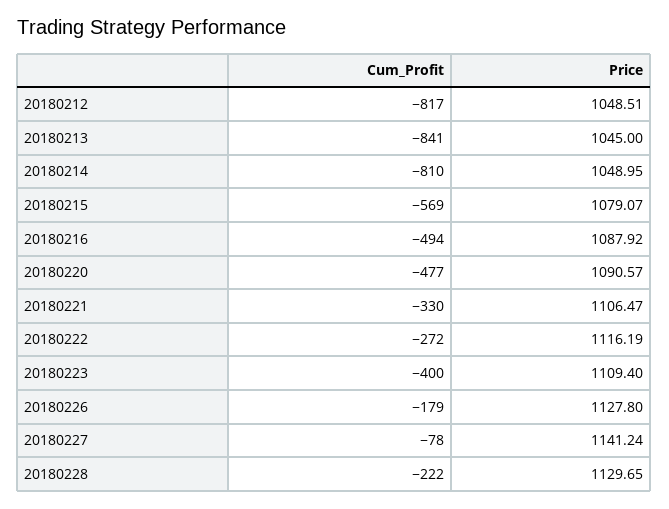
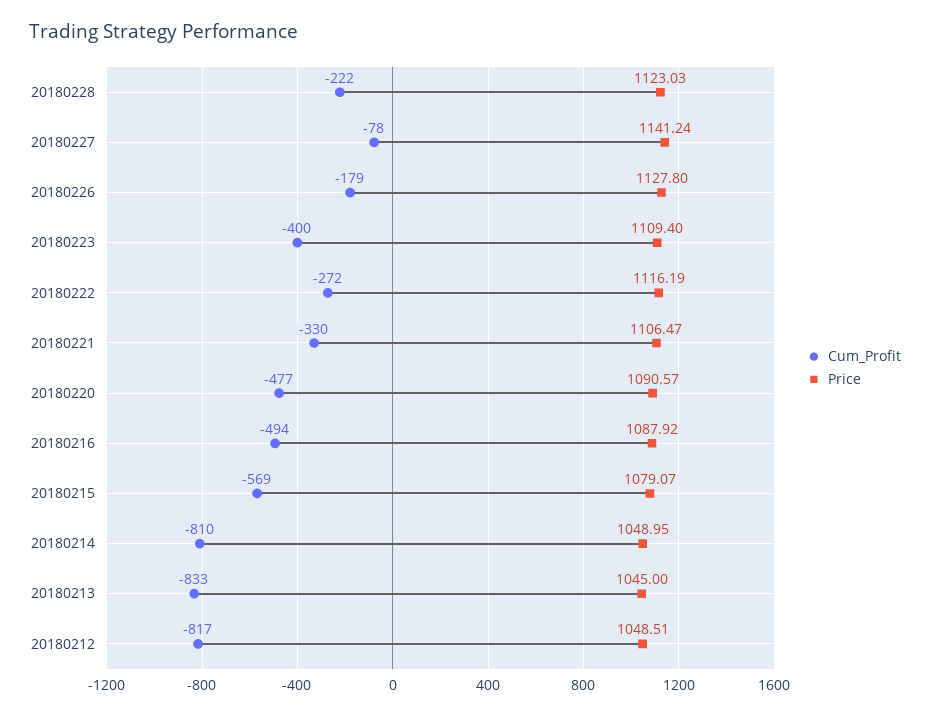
  {
    "Cum_Profit": {
      "20180212": -817,
-     "20180213": -841,
+     "20180213": -833,
      "20180214": -810,
      "20180215": -569,
      "20180216": -494,
      "20180220": -477,
      "20180221": -330,
      "20180222": -272,
      "20180223": -400,
      "20180226": -179,
      "20180227": -78,
      "20180228": -222
    },
    "Price": {
      "20180212": 1048.51,
      "20180213": 1045,
      "20180214": 1048.95,
      "20180215": 1079.07,
      "20180216": 1087.92,
      "20180220": 1090.57,
      "20180221": 1106.47,
      "20180222": 1116.19,
      "20180223": 1109.4,
      "20180226": 1127.8,
      "20180227": 1141.24,
-     "20180228": 1129.65
+     "20180228": 1123.03
    }
  }

